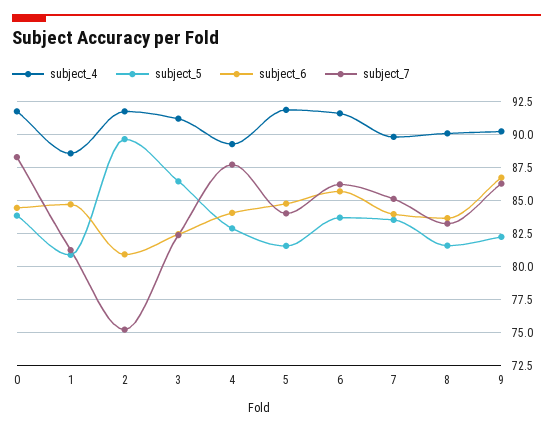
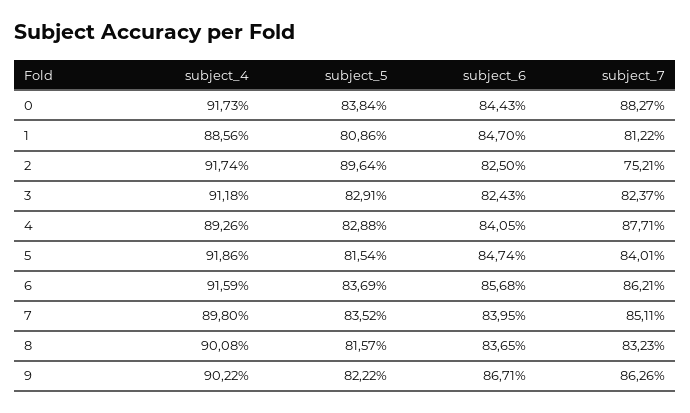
  {
    "subject_4": {
      "0": 91.73,
      "1": 88.56,
      "2": 91.74,
      "3": 91.18,
      "4": 89.26,
      "5": 91.86,
      "6": 91.59,
      "7": 89.8,
      "8": 90.08,
      "9": 90.22
    },
    "subject_5": {
      "0": 83.84,
      "1": 80.86,
      "2": 89.64,
-     "3": 86.5,
+     "3": 82.91,
      "4": 82.88,
      "5": 81.54,
      "6": 83.69,
      "7": 83.52,
      "8": 81.57,
      "9": 82.22
    },
    "subject_6": {
      "0": 84.43,
      "1": 84.7,
-     "2": 81,
+     "2": 82.5,
      "3": 82.43,
      "4": 84.05,
      "5": 84.74,
      "6": 85.68,
      "7": 83.95,
      "8": 83.65,
      "9": 86.71
    },
    "subject_7": {
      "0": 88.27,
      "1": 81.22,
      "2": 75.21,
      "3": 82.37,
      "4": 87.71,
      "5": 84.01,
      "6": 86.21,
      "7": 85.11,
      "8": 83.23,
      "9": 86.26
    }
  }

